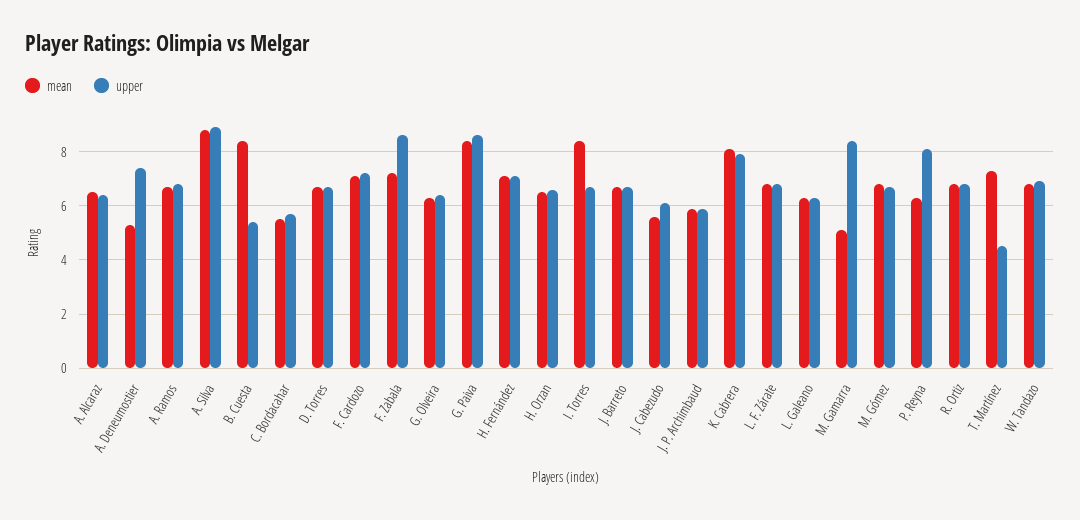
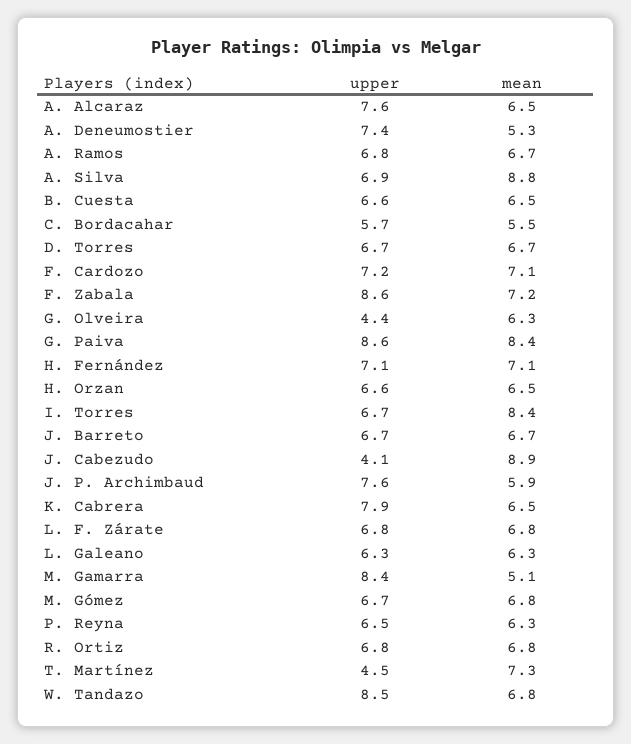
  {
    "mean": {
      "A. Alcaraz": 6.5,
      "A. Deneumostier": 5.3,
      "A. Ramos": 6.7,
      "A. Silva": 8.8,
-     "B. Cuesta": 8.5,
+     "B. Cuesta": 6.5,
      "C. Bordacahar": 5.5,
      "D. Torres": 6.7,
      "F. Cardozo": 7.1,
      "F. Zabala": 7.2,
      "G. Olveira": 6.3,
      "G. Paiva": 8.4,
      "H. Fernández": 7.1,
      "H. Orzan": 6.5,
      "I. Torres": 8.4,
      "J. Barreto": 6.7,
-     "J. Cabezudo": 5.5,
+     "J. Cabezudo": 8.9,
      "J. P. Archimbaud": 5.9,
-     "K. Cabrera": 8,
+     "K. Cabrera": 6.5,
      "L. F. Zárate": 6.8,
      "L. Galeano": 6.3,
      "M. Gamarra": 5.1,
      "M. Gómez": 6.8,
      "P. Reyna": 6.3,
      "R. Ortiz": 6.8,
      "T. Martínez": 7.3,
      "W. Tandazo": 6.8
    },
    "upper": {
-     "A. Alcaraz": 6.5,
+     "A. Alcaraz": 7.6,
      "A. Deneumostier": 7.4,
      "A. Ramos": 6.8,
-     "A. Silva": 9,
+     "A. Silva": 6.9,
-     "B. Cuesta": 5.5,
+     "B. Cuesta": 6.6,
      "C. Bordacahar": 5.7,
      "D. Torres": 6.7,
      "F. Cardozo": 7.2,
      "F. Zabala": 8.6,
-     "G. Olveira": 6.5,
+     "G. Olveira": 4.4,
      "G. Paiva": 8.6,
      "H. Fernández": 7.1,
      "H. Orzan": 6.6,
      "I. Torres": 6.7,
      "J. Barreto": 6.7,
-     "J. Cabezudo": 6,
+     "J. Cabezudo": 4.1,
-     "J. P. Archimbaud": 6,
+     "J. P. Archimbaud": 7.6,
      "K. Cabrera": 7.9,
      "L. F. Zárate": 6.8,
      "L. Galeano": 6.3,
      "M. Gamarra": 8.4,
      "M. Gómez": 6.7,
-     "P. Reyna": 8,
+     "P. Reyna": 6.5,
      "R. Ortiz": 6.8,
      "T. Martínez": 4.5,
-     "W. Tandazo": 7
+     "W. Tandazo": 8.5
    }
  }

